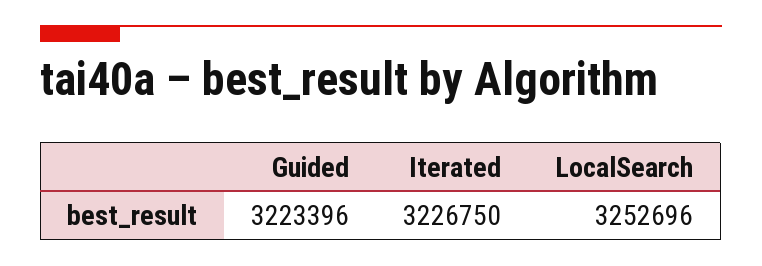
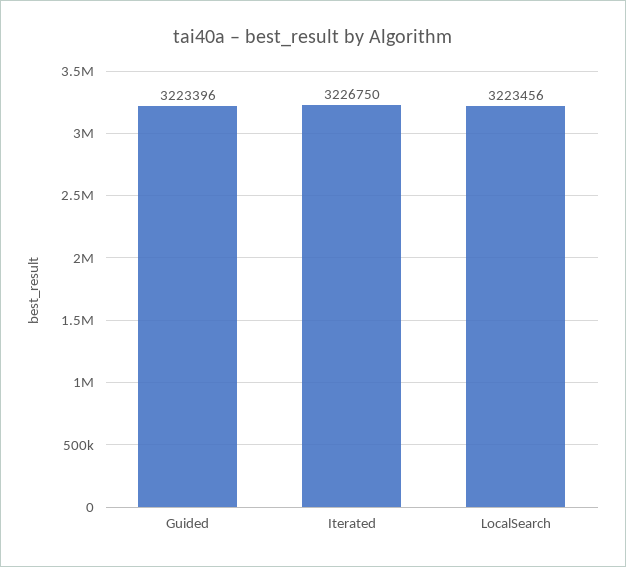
  {
    "Guided": 3223396,
    "Iterated": 3226750,
-   "LocalSearch": 3252696
+   "LocalSearch": 3223456
  }

